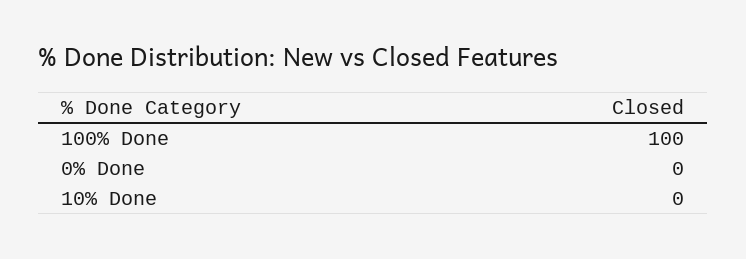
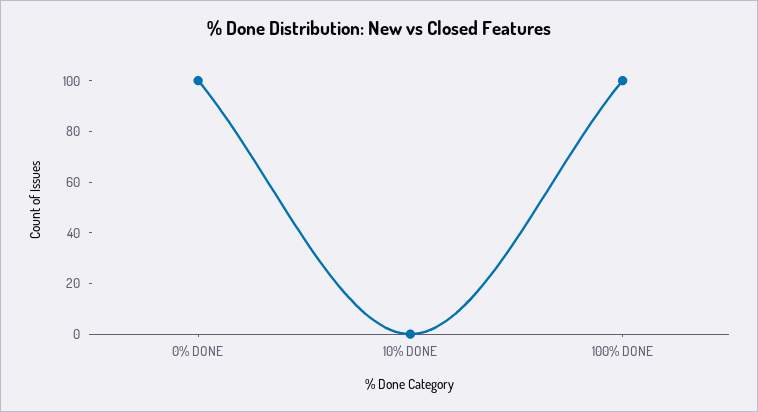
  {
    "100% Done": 100,
-   "0% Done": 0,
+   "0% Done": 100,
    "10% Done": 0
  }

